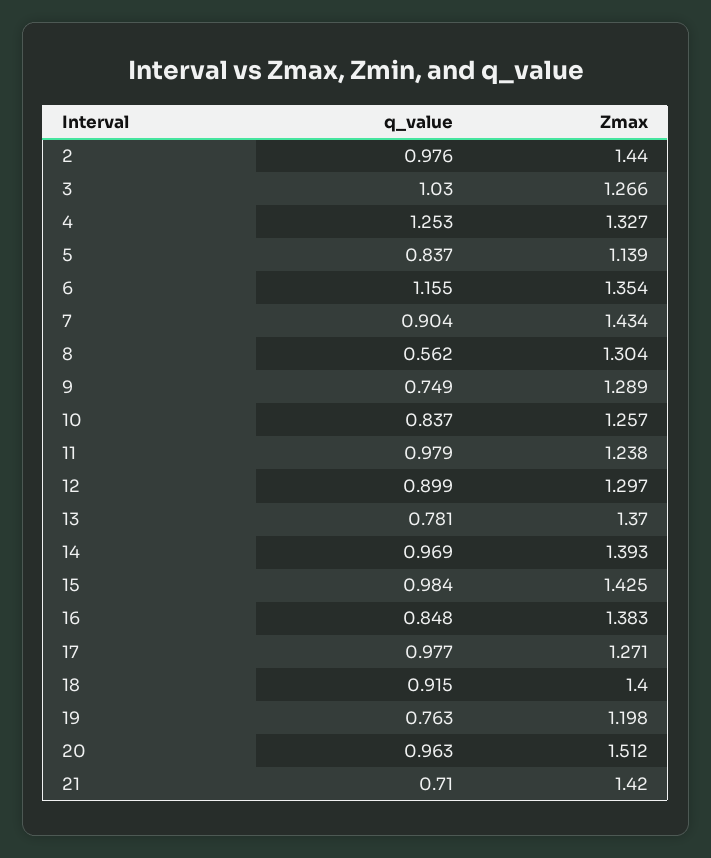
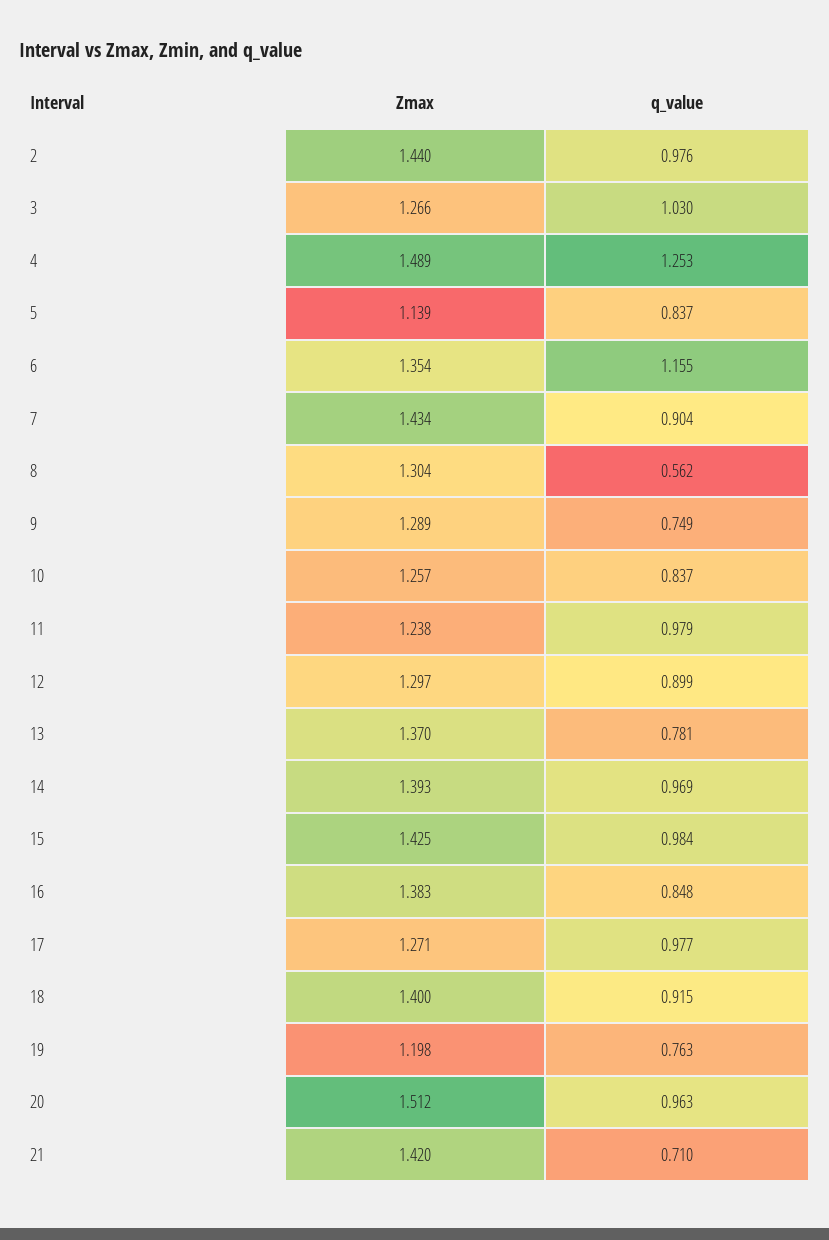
  {
    "q_value": {
      "2": 0.976,
      "3": 1.03,
      "4": 1.253,
      "5": 0.837,
      "6": 1.155,
      "7": 0.904,
      "8": 0.562,
      "9": 0.749,
      "10": 0.837,
      "11": 0.979,
      "12": 0.899,
      "13": 0.781,
      "14": 0.969,
      "15": 0.984,
      "16": 0.848,
      "17": 0.977,
      "18": 0.915,
      "19": 0.763,
      "20": 0.963,
      "21": 0.71
    },
    "Zmax": {
      "2": 1.44,
      "3": 1.266,
-     "4": 1.327,
+     "4": 1.489,
      "5": 1.139,
      "6": 1.354,
      "7": 1.434,
      "8": 1.304,
      "9": 1.289,
      "10": 1.257,
      "11": 1.238,
      "12": 1.297,
      "13": 1.37,
      "14": 1.393,
      "15": 1.425,
      "16": 1.383,
      "17": 1.271,
      "18": 1.4,
      "19": 1.198,
      "20": 1.512,
      "21": 1.42
    }
  }

